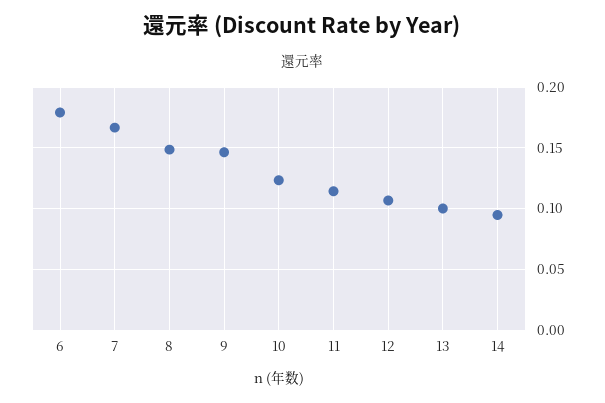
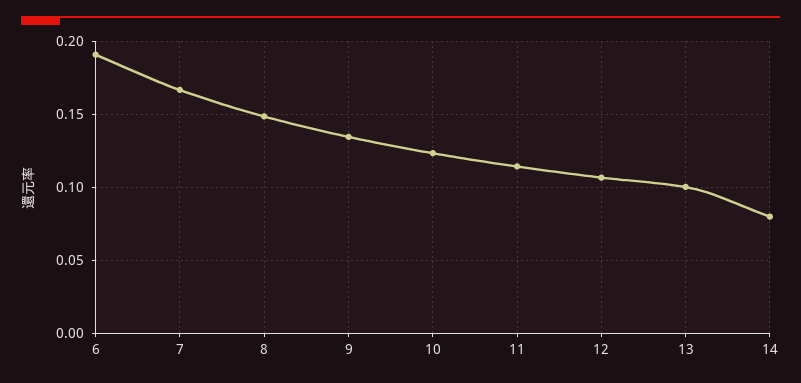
  {
-   "6": 0.18,
+   "6": 0.19,
    "7": 0.165,
    "8": 0.15,
-   "9": 0.145,
+   "9": 0.135,
    "10": 0.125,
    "11": 0.115,
    "12": 0.105,
    "13": 0.1,
-   "14": 0.095
+   "14": 0.08
  }

